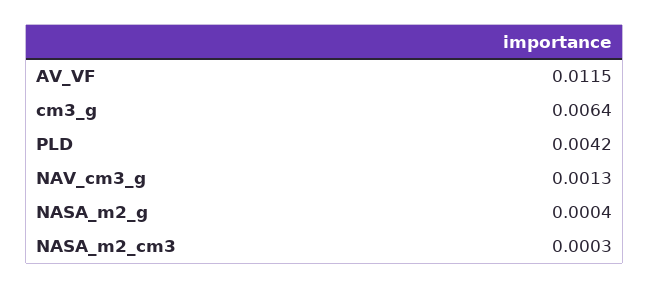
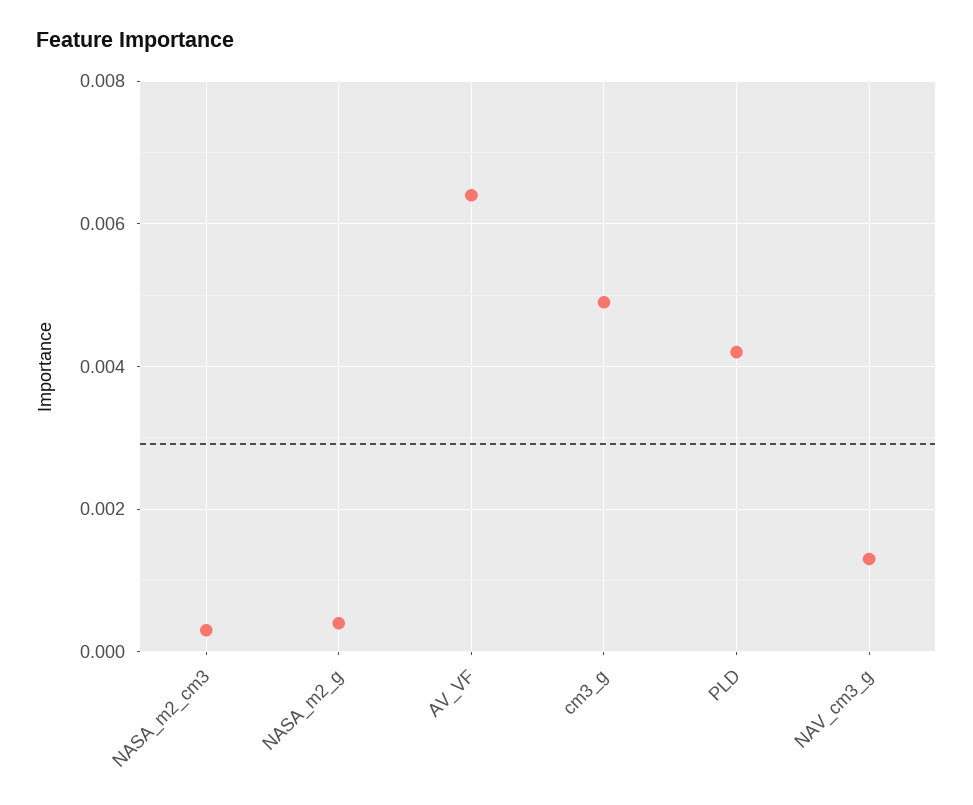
  {
-   "AV_VF": 0.0115,
+   "AV_VF": 0.0065,
-   "cm3_g": 0.0064,
+   "cm3_g": 0.005,
    "PLD": 0.0042,
    "NAV_cm3_g": 0.0013,
    "NASA_m2_g": 0.0004,
    "NASA_m2_cm3": 0.0003
  }

